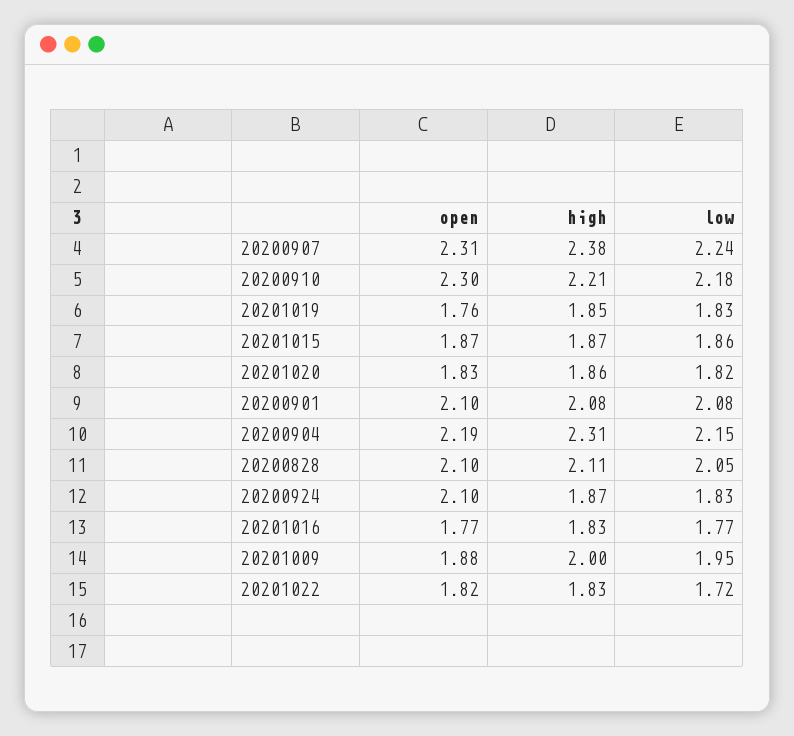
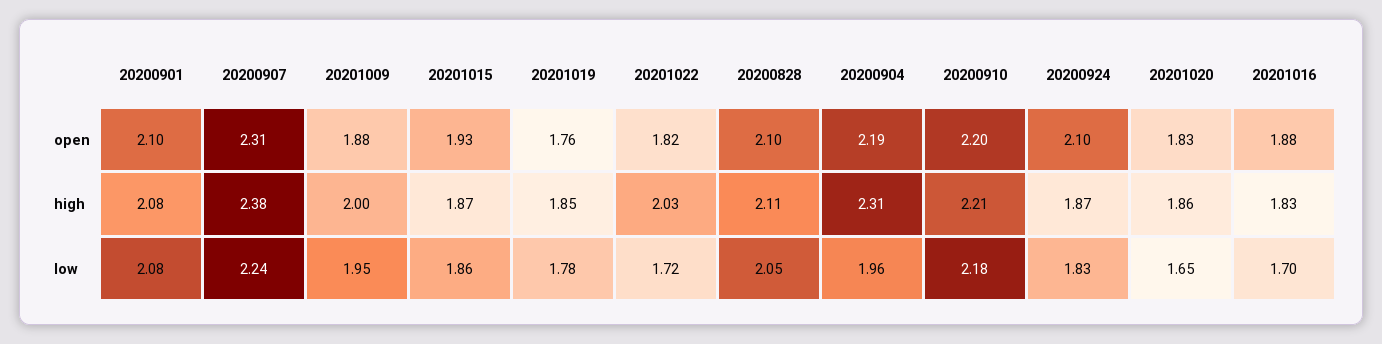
  {
    "open": {
      "20200907": 2.31,
-     "20200910": 2.3,
+     "20200910": 2.2,
      "20201019": 1.76,
-     "20201015": 1.87,
+     "20201015": 1.93,
      "20201020": 1.83,
      "20200901": 2.1,
      "20200904": 2.19,
      "20200828": 2.1,
      "20200924": 2.1,
-     "20201016": 1.77,
+     "20201016": 1.88,
      "20201009": 1.88,
      "20201022": 1.82
    },
    "high": {
      "20200907": 2.38,
      "20200910": 2.21,
      "20201019": 1.85,
      "20201015": 1.87,
      "20201020": 1.86,
      "20200901": 2.08,
      "20200904": 2.31,
      "20200828": 2.11,
      "20200924": 1.87,
      "20201016": 1.83,
      "20201009": 2,
-     "20201022": 1.83
+     "20201022": 2.03
    },
    "low": {
      "20200907": 2.24,
      "20200910": 2.18,
-     "20201019": 1.83,
+     "20201019": 1.78,
      "20201015": 1.86,
-     "20201020": 1.82,
+     "20201020": 1.65,
      "20200901": 2.08,
-     "20200904": 2.15,
+     "20200904": 1.96,
      "20200828": 2.05,
      "20200924": 1.83,
-     "20201016": 1.77,
+     "20201016": 1.7,
      "20201009": 1.95,
      "20201022": 1.72
    }
  }

